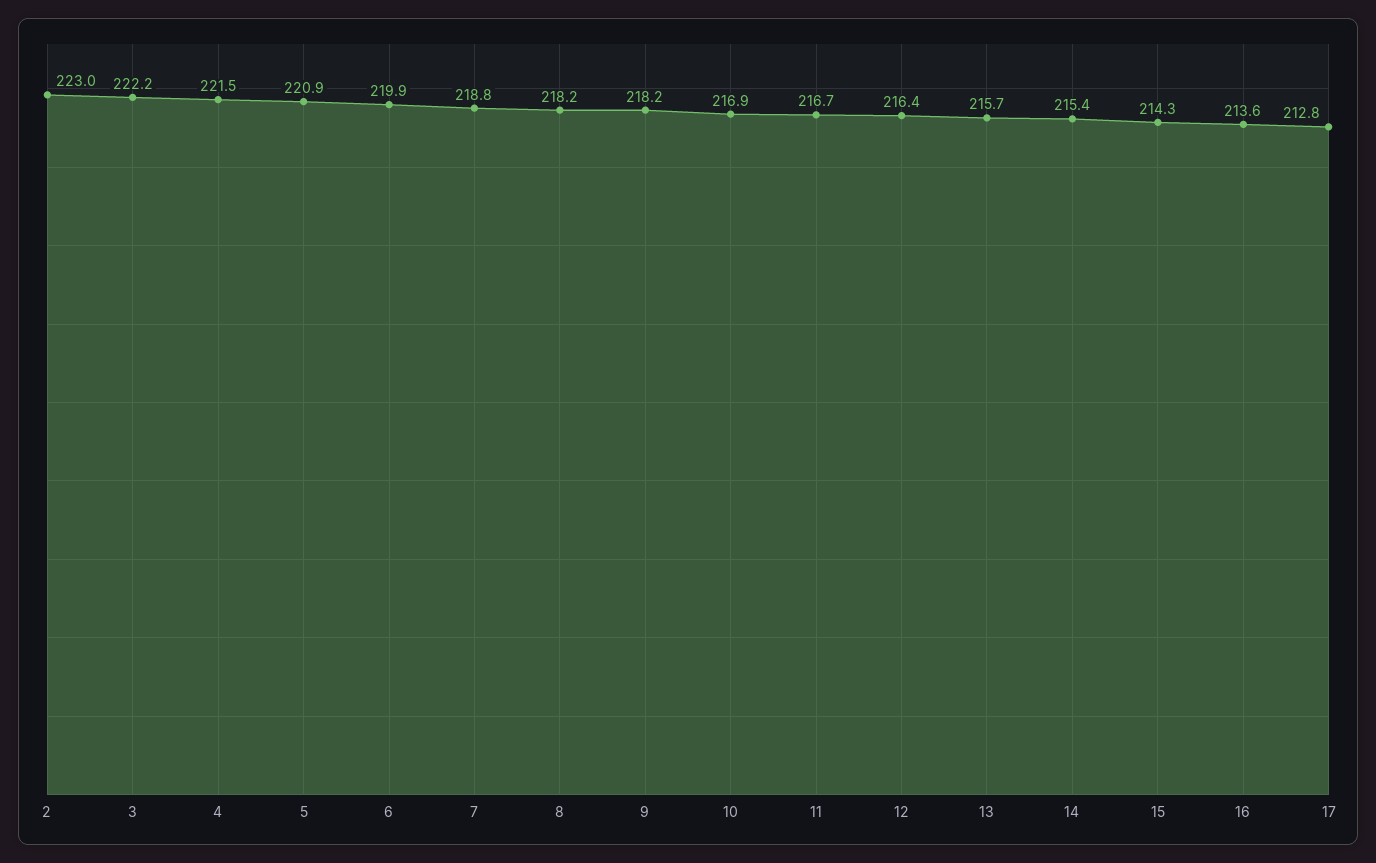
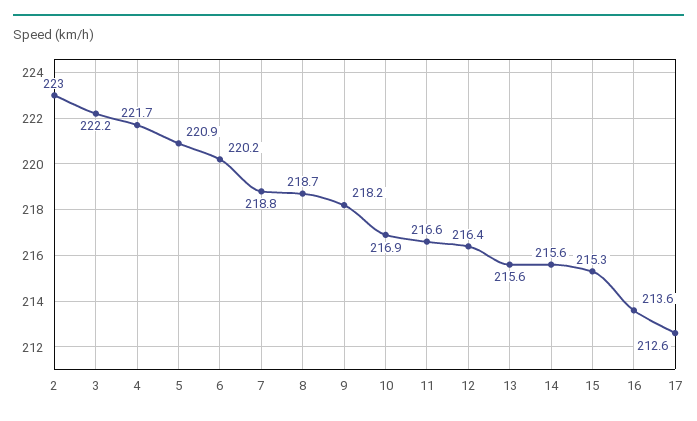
  {
    "2": 223,
    "3": 222.2,
-   "4": 221.5,
+   "4": 221.7,
    "5": 220.9,
-   "6": 219.9,
+   "6": 220.2,
    "7": 218.8,
-   "8": 218.2,
+   "8": 218.7,
    "9": 218.2,
    "10": 216.9,
-   "11": 216.7,
+   "11": 216.6,
    "12": 216.4,
-   "13": 215.7,
+   "13": 215.6,
-   "14": 215.4,
+   "14": 215.6,
-   "15": 214.3,
+   "15": 215.3,
    "16": 213.6,
-   "17": 212.8
+   "17": 212.6
  }

